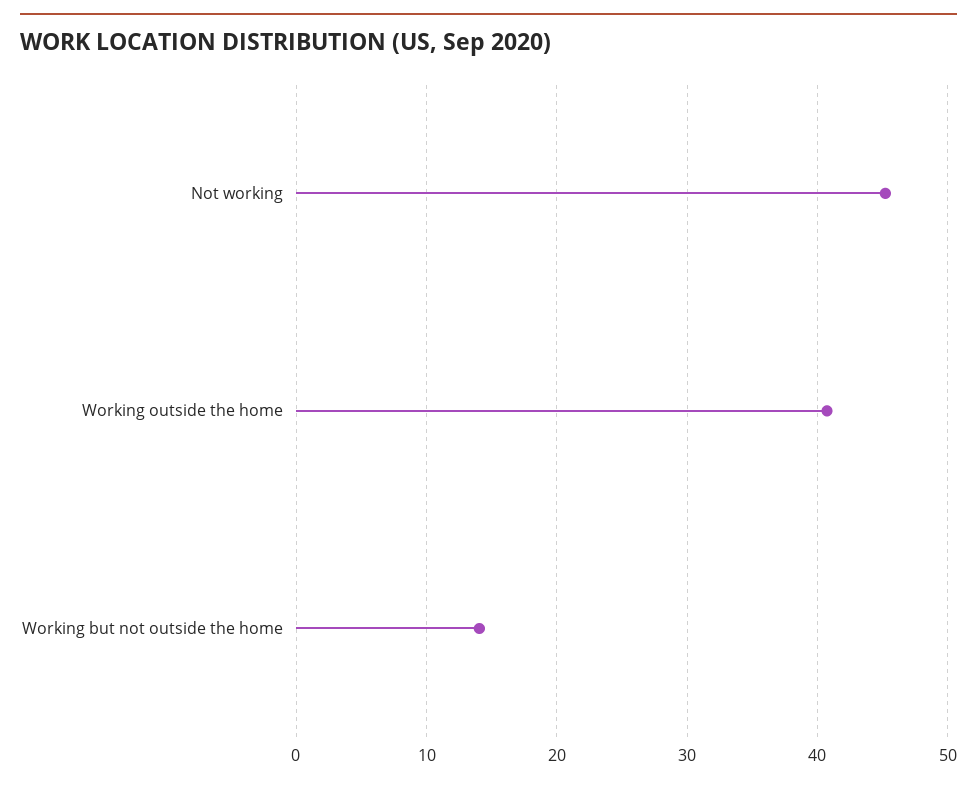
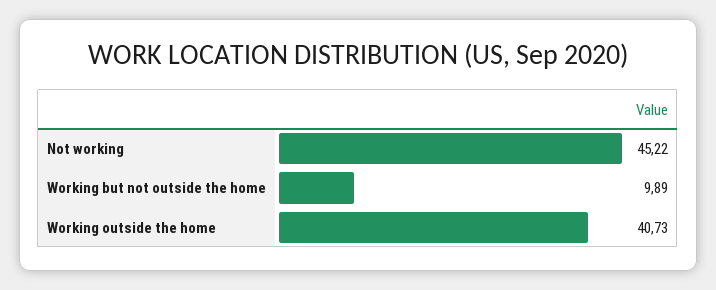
  {
    "Not working": 45.22,
    "Working outside the home": 40.73,
-   "Working but not outside the home": 14
+   "Working but not outside the home": 9.89
  }

